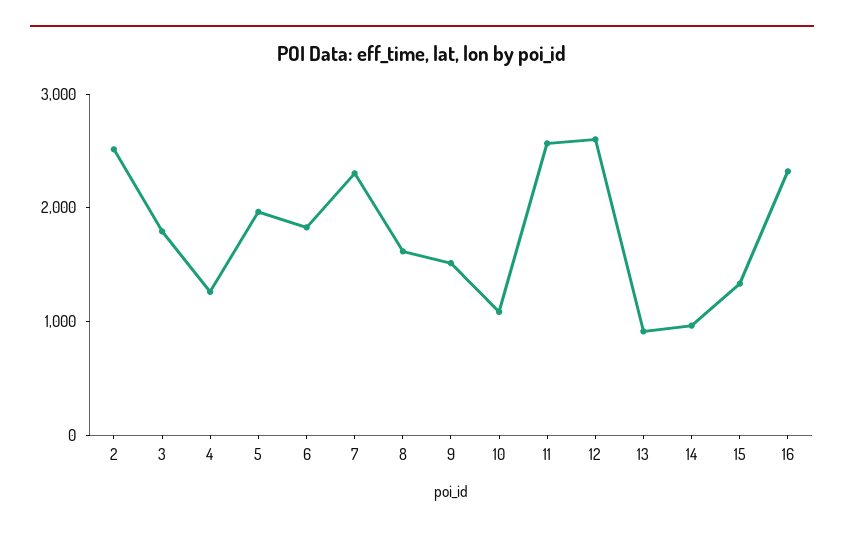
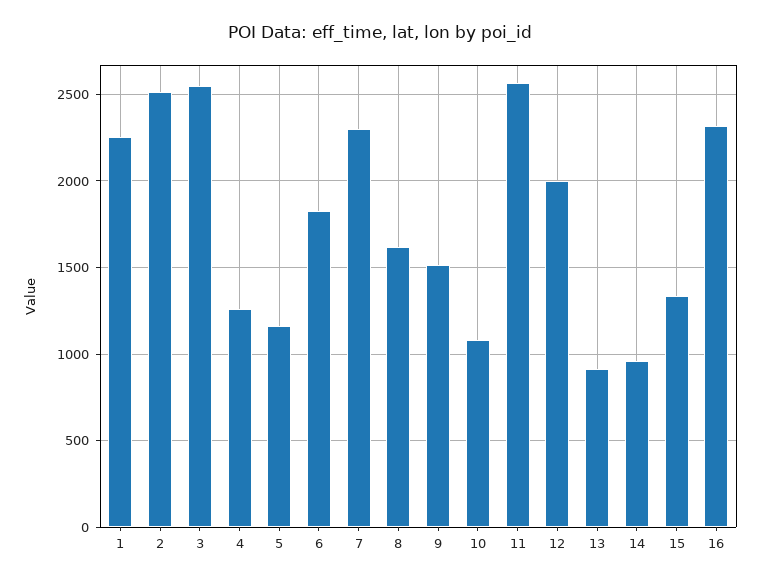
  {
    "2": 2500,
-   "3": 1800,
+   "3": 2550,
    "4": 1250,
-   "5": 2000,
+   "5": 1150,
    "6": 1850,
    "7": 2300,
    "8": 1600,
    "9": 1500,
    "10": 1100,
    "11": 2550,
-   "12": 2600,
+   "12": 2000,
    "13": 900,
    "14": 950,
    "15": 1350,
-   "16": 2300
+   "16": 2300,
+   "1": 2250
  }

